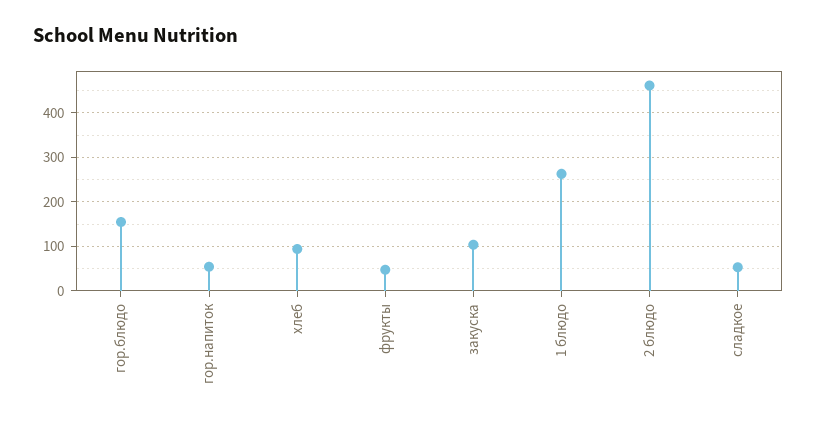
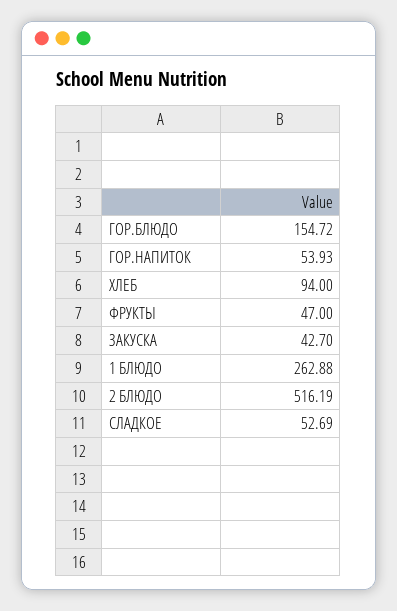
  {
    "гор.блюдо": 154.72,
    "гор.напиток": 53.93,
    "хлеб": 94,
    "фрукты": 47,
-   "закуска": 100,
+   "закуска": 42.7,
    "1 блюдо": 262.88,
-   "2 блюдо": 460,
+   "2 блюдо": 516.19,
    "сладкое": 52.69
  }

